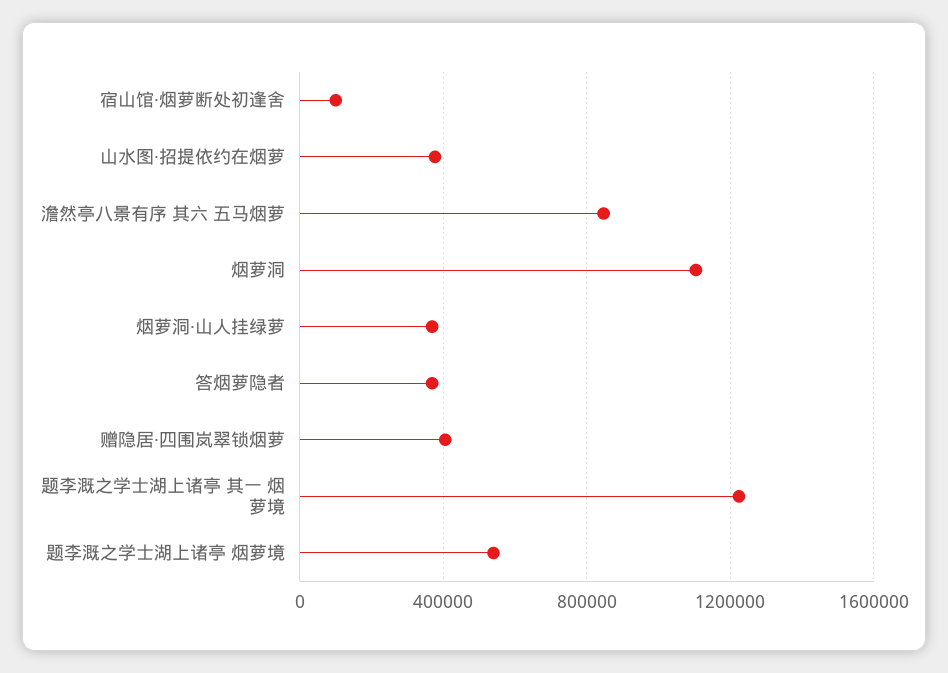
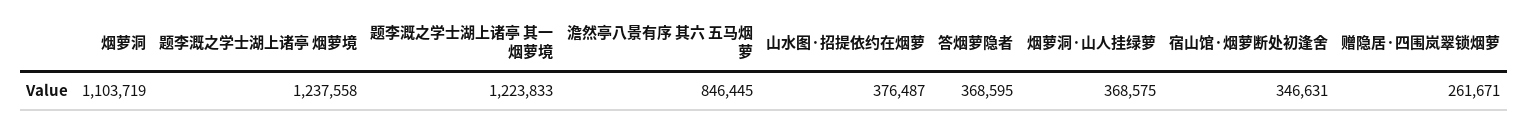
  {
-   "宿山馆·烟萝断处初逢舍": 100000,
+   "宿山馆·烟萝断处初逢舍": 346631,
    "山水图·招提依约在烟萝": 376487,
    "澹然亭八景有序 其六 五马烟萝": 846445,
    "烟萝洞": 1103719,
    "烟萝洞·山人挂绿萝": 368575,
    "答烟萝隐者": 368595,
-   "赠隐居·四围岚翠锁烟萝": 400000,
+   "赠隐居·四围岚翠锁烟萝": 261671,
    "题李溉之学士湖上诸亭 其一 烟萝境": 1223833,
-   "题李溉之学士湖上诸亭 烟萝境": 550000
+   "题李溉之学士湖上诸亭 烟萝境": 1237558
  }

